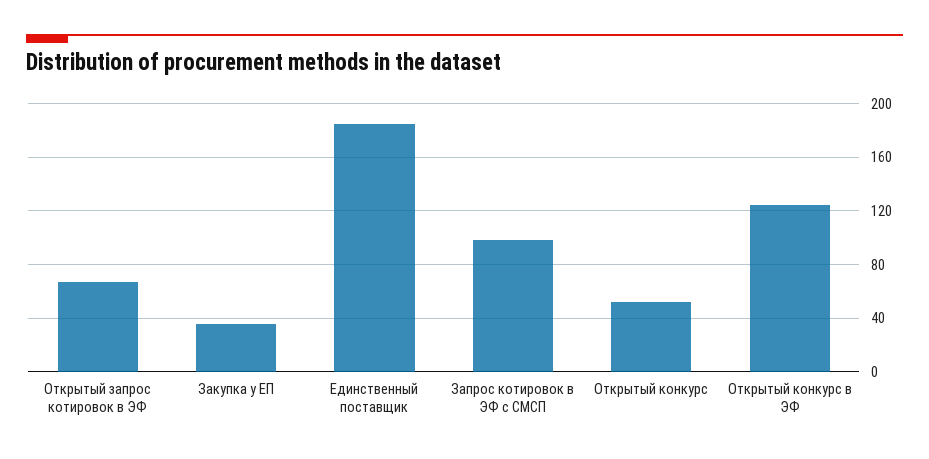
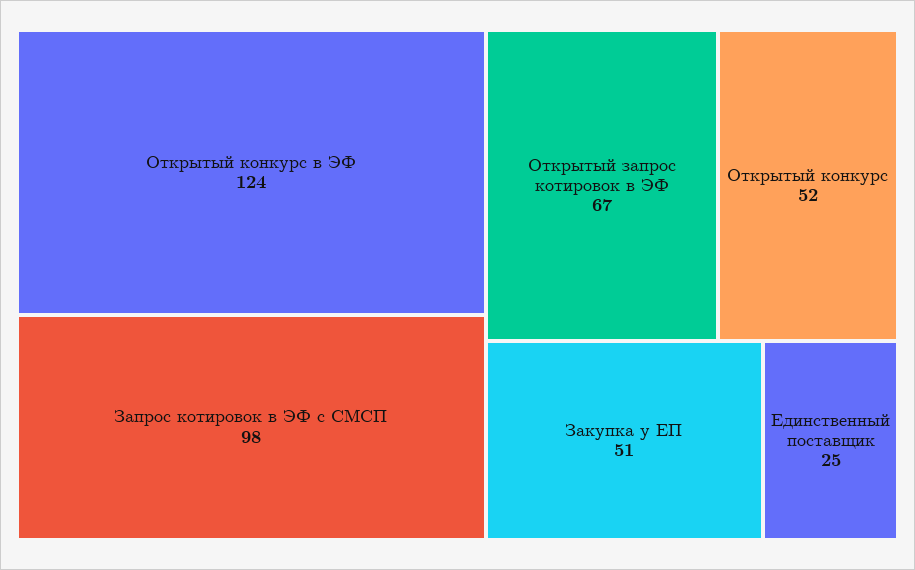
  {
    "Открытый запрос котировок в ЭФ": 67,
-   "Закупка у ЕП": 35,
+   "Закупка у ЕП": 51,
-   "Единственный поставщик": 185,
+   "Единственный поставщик": 25,
    "Запрос котировок в ЭФ с СМСП": 98,
    "Открытый конкурс": 52,
    "Открытый конкурс в ЭФ": 124
  }

